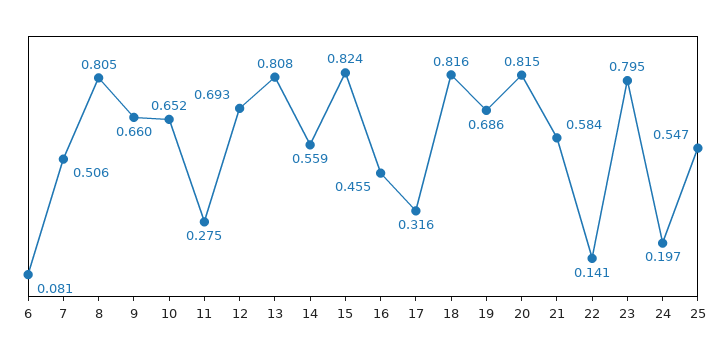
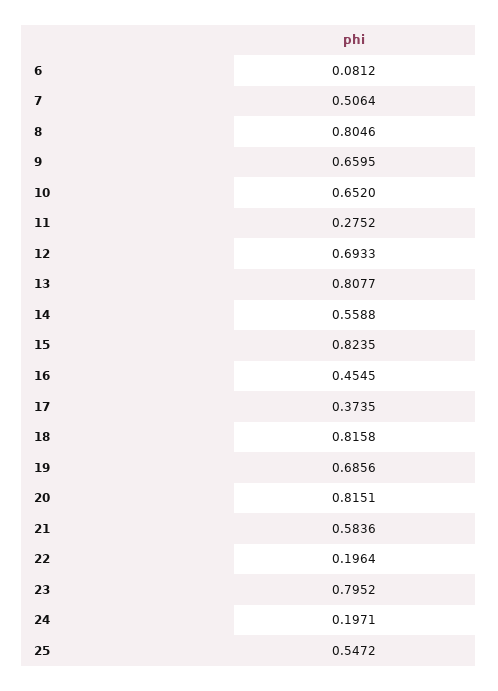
  {
    "6": 0.0812,
    "7": 0.5064,
    "8": 0.8046,
    "9": 0.6595,
    "10": 0.652,
    "11": 0.2752,
    "12": 0.6933,
    "13": 0.8077,
    "14": 0.5588,
    "15": 0.8235,
    "16": 0.4545,
-   "17": 0.316,
+   "17": 0.3735,
    "18": 0.8158,
    "19": 0.6856,
    "20": 0.8151,
    "21": 0.5836,
-   "22": 0.141,
+   "22": 0.1964,
    "23": 0.7952,
    "24": 0.1971,
    "25": 0.5472
  }

